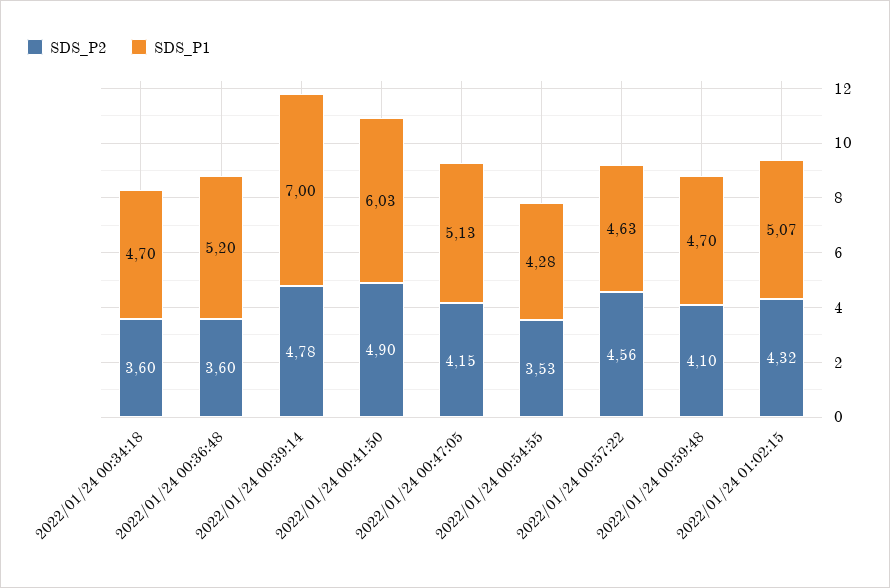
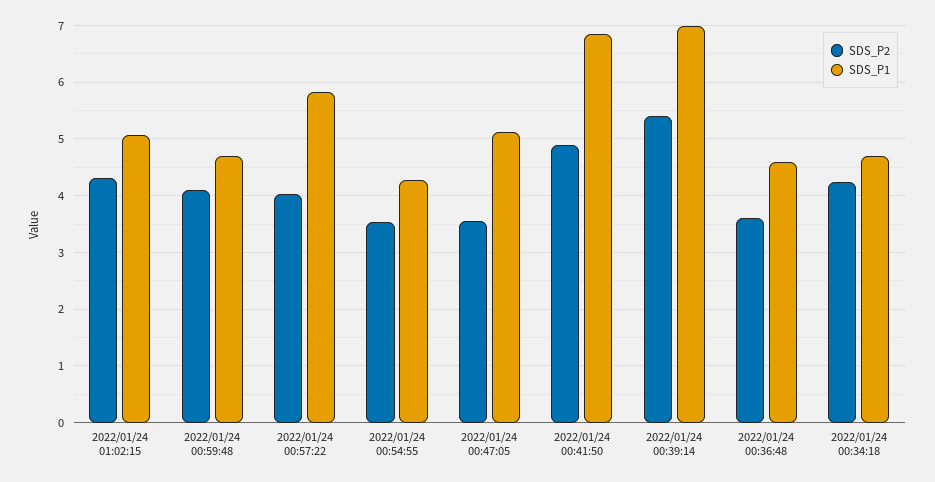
  {
    "SDS_P2": {
-     "2022/01/24 00:34:18": 3.6,
+     "2022/01/24 00:34:18": 4.2,
      "2022/01/24 00:36:48": 3.6,
-     "2022/01/24 00:39:14": 4.78,
+     "2022/01/24 00:39:14": 5.4,
      "2022/01/24 00:41:50": 4.9,
-     "2022/01/24 00:47:05": 4.15,
+     "2022/01/24 00:47:05": 3.6,
      "2022/01/24 00:54:55": 3.53,
-     "2022/01/24 00:57:22": 4.56,
+     "2022/01/24 00:57:22": 4,
      "2022/01/24 00:59:48": 4.1,
      "2022/01/24 01:02:15": 4.32
    },
    "SDS_P1": {
      "2022/01/24 00:34:18": 4.7,
-     "2022/01/24 00:36:48": 5.2,
+     "2022/01/24 00:36:48": 4.6,
      "2022/01/24 00:39:14": 7,
-     "2022/01/24 00:41:50": 6.03,
+     "2022/01/24 00:41:50": 6.8,
      "2022/01/24 00:47:05": 5.13,
      "2022/01/24 00:54:55": 4.28,
-     "2022/01/24 00:57:22": 4.63,
+     "2022/01/24 00:57:22": 5.8,
      "2022/01/24 00:59:48": 4.7,
      "2022/01/24 01:02:15": 5.07
    }
  }

